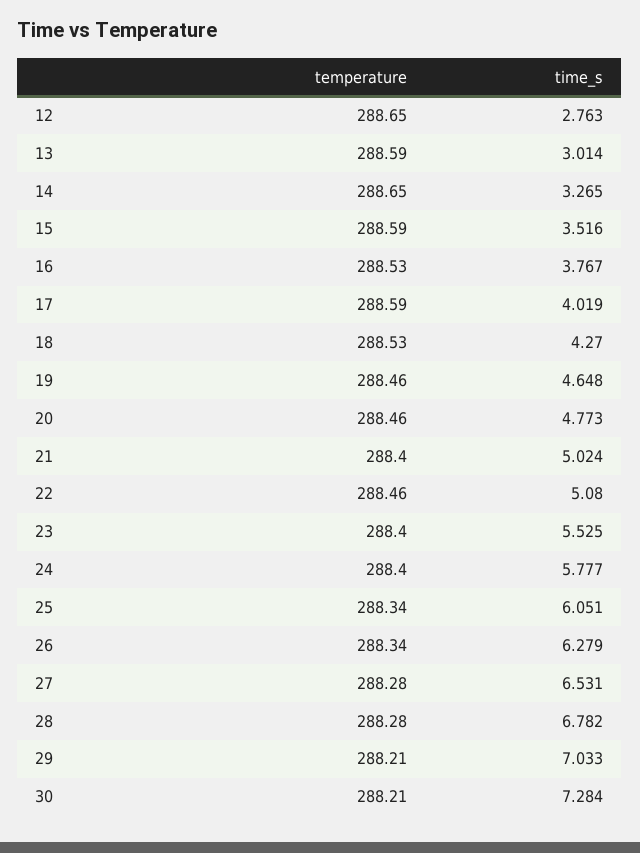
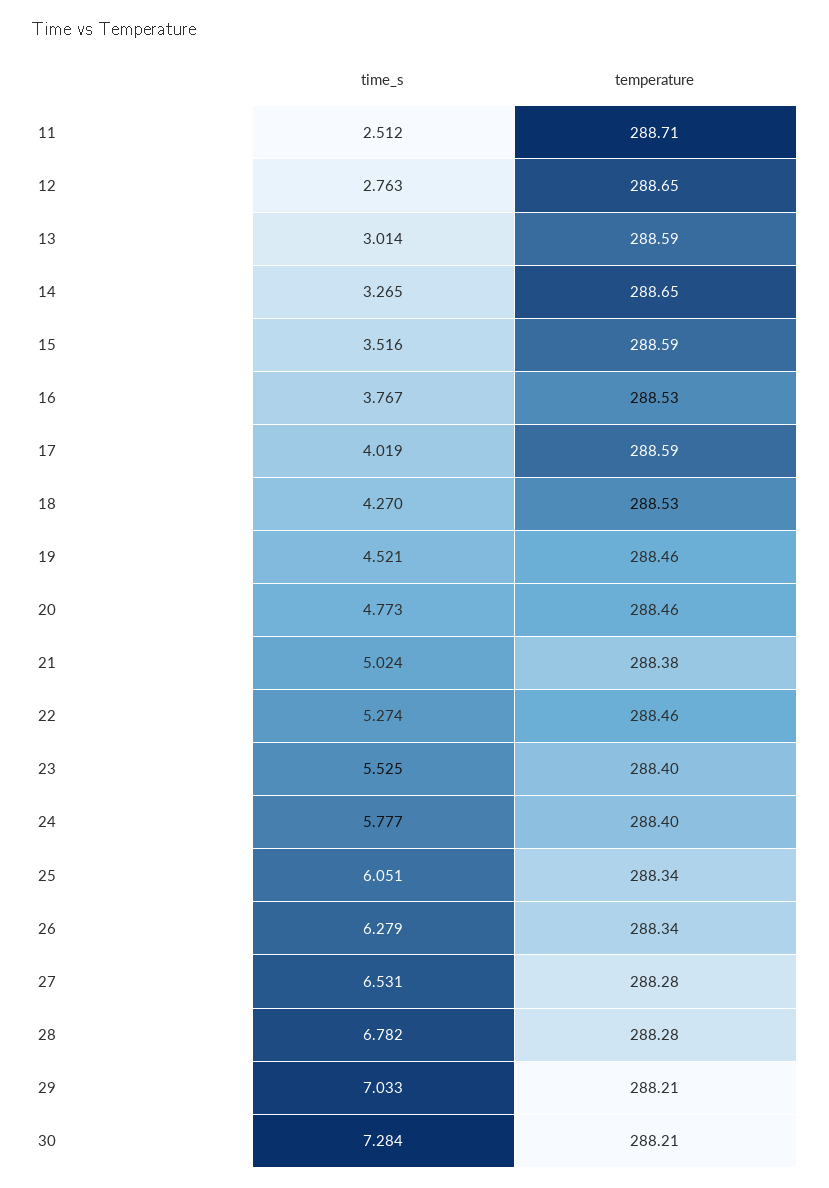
  {
    "temperature": {
      "12": 288.65,
      "13": 288.59,
      "14": 288.65,
      "15": 288.59,
      "16": 288.53,
      "17": 288.59,
      "18": 288.53,
      "19": 288.46,
      "20": 288.46,
-     "21": 288.4,
+     "21": 288.38,
      "22": 288.46,
      "23": 288.4,
      "24": 288.4,
      "25": 288.34,
      "26": 288.34,
      "27": 288.28,
      "28": 288.28,
      "29": 288.21,
-     "30": 288.21
+     "30": 288.21,
+     "11": 288.71
    },
    "time_s": {
      "12": 2.763,
      "13": 3.014,
      "14": 3.265,
      "15": 3.516,
      "16": 3.767,
      "17": 4.019,
      "18": 4.27,
-     "19": 4.648,
+     "19": 4.521,
      "20": 4.773,
      "21": 5.024,
-     "22": 5.08,
+     "22": 5.274,
      "23": 5.525,
      "24": 5.777,
      "25": 6.051,
      "26": 6.279,
      "27": 6.531,
      "28": 6.782,
      "29": 7.033,
-     "30": 7.284
+     "30": 7.284,
+     "11": 2.512
    }
  }

